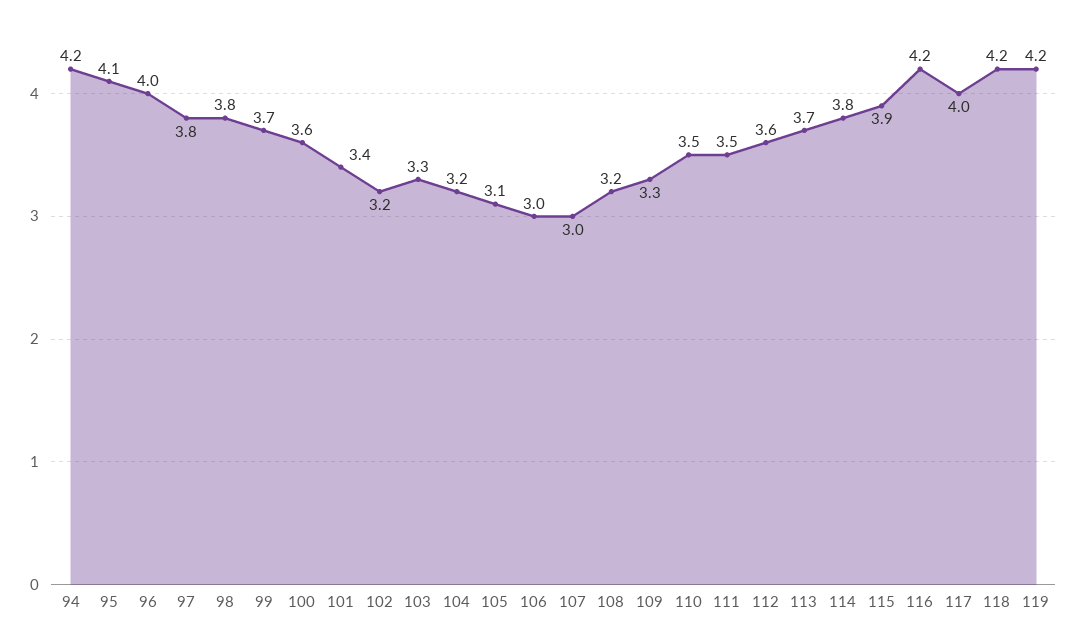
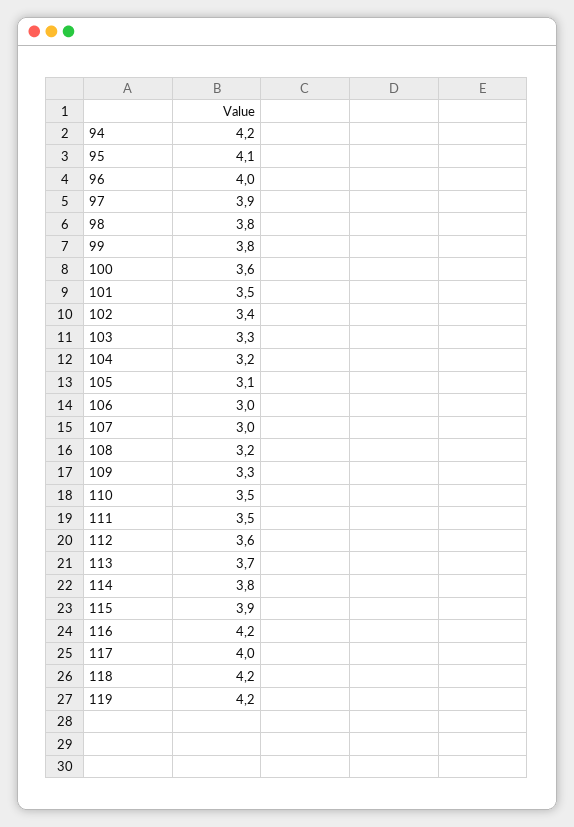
  {
    "94": 4.2,
    "95": 4.1,
    "96": 4,
-   "97": 3.8,
+   "97": 3.9,
    "98": 3.8,
-   "99": 3.7,
+   "99": 3.8,
    "100": 3.6,
-   "101": 3.4,
+   "101": 3.5,
-   "102": 3.2,
+   "102": 3.4,
    "103": 3.3,
    "104": 3.2,
    "105": 3.1,
    "106": 3,
    "107": 3,
    "108": 3.2,
    "109": 3.3,
    "110": 3.5,
    "111": 3.5,
    "112": 3.6,
    "113": 3.7,
    "114": 3.8,
    "115": 3.9,
    "116": 4.2,
    "117": 4,
    "118": 4.2,
    "119": 4.2
  }

